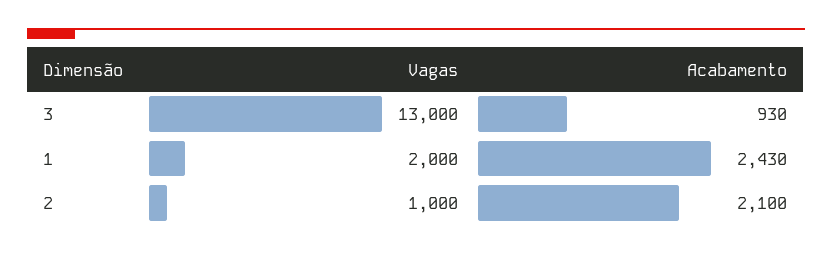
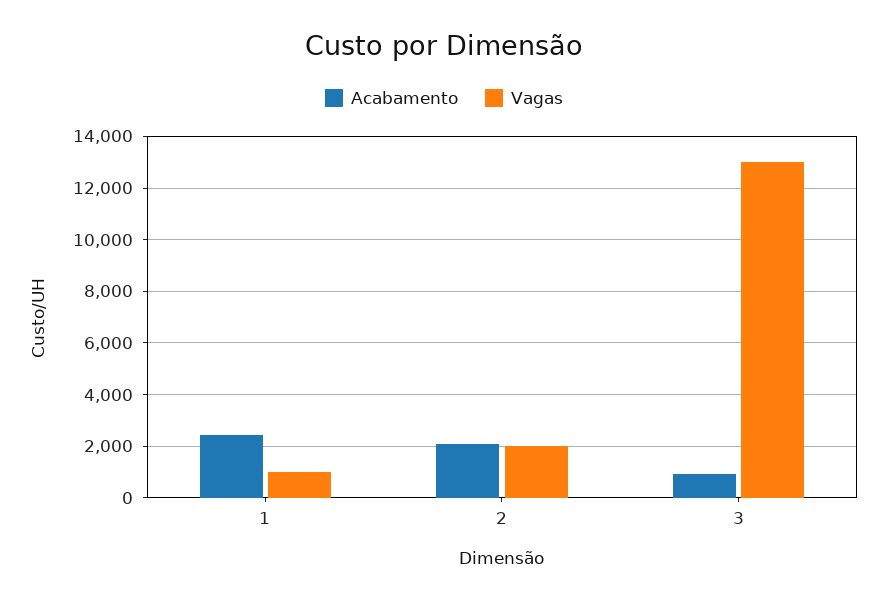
  {
    "Vagas": {
      "3": 13000,
-     "1": 2000,
+     "1": 1000,
-     "2": 1000
+     "2": 2000
    },
    "Acabamento": {
      "3": 930,
      "1": 2430,
      "2": 2100
    }
  }

